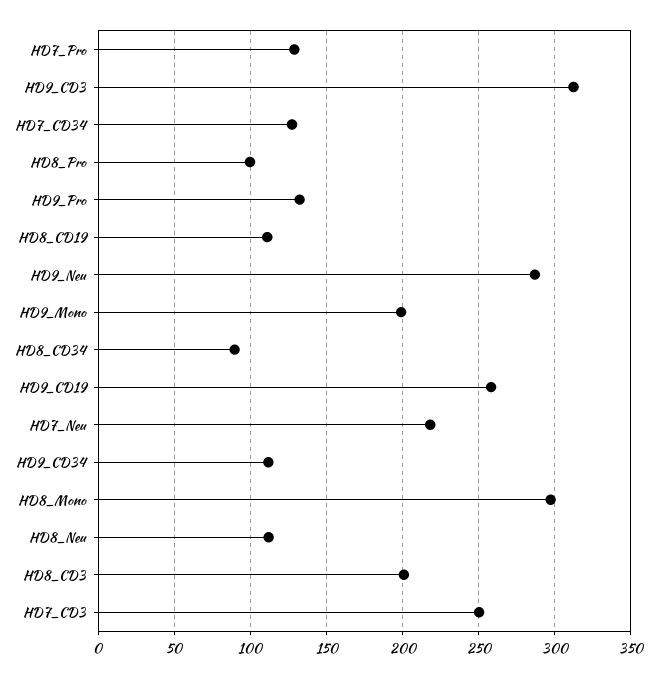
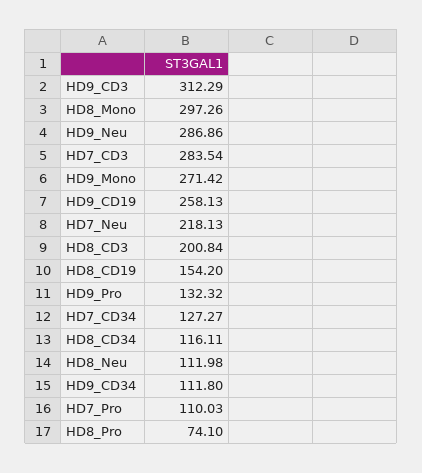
  {
-   "HD7_Pro": 130,
+   "HD7_Pro": 110.03,
    "HD9_CD3": 312.29,
    "HD7_CD34": 127.27,
-   "HD8_Pro": 100,
+   "HD8_Pro": 74.1,
    "HD9_Pro": 132.32,
-   "HD8_CD19": 110,
+   "HD8_CD19": 154.2,
    "HD9_Neu": 286.86,
-   "HD9_Mono": 200,
+   "HD9_Mono": 271.42,
-   "HD8_CD34": 90,
+   "HD8_CD34": 116.11,
    "HD9_CD19": 258.13,
    "HD7_Neu": 218.13,
    "HD9_CD34": 111.8,
    "HD8_Mono": 297.26,
    "HD8_Neu": 111.98,
    "HD8_CD3": 200.84,
-   "HD7_CD3": 250
+   "HD7_CD3": 283.54
  }

